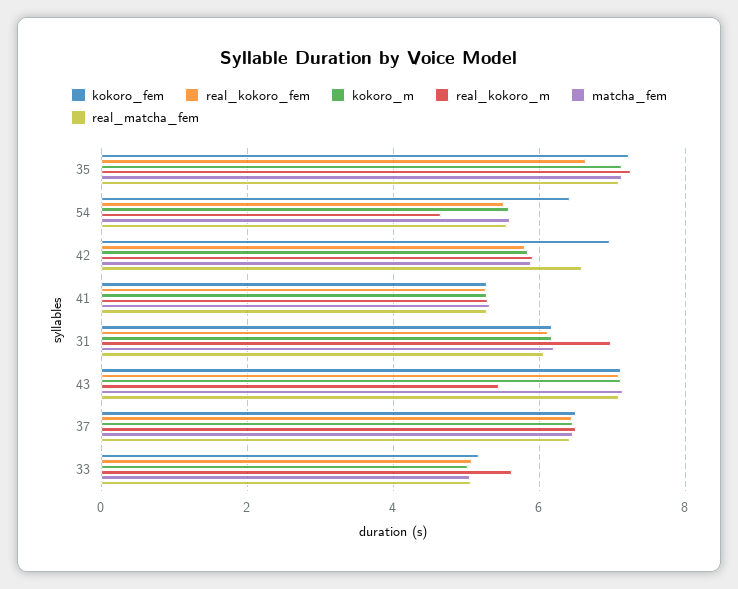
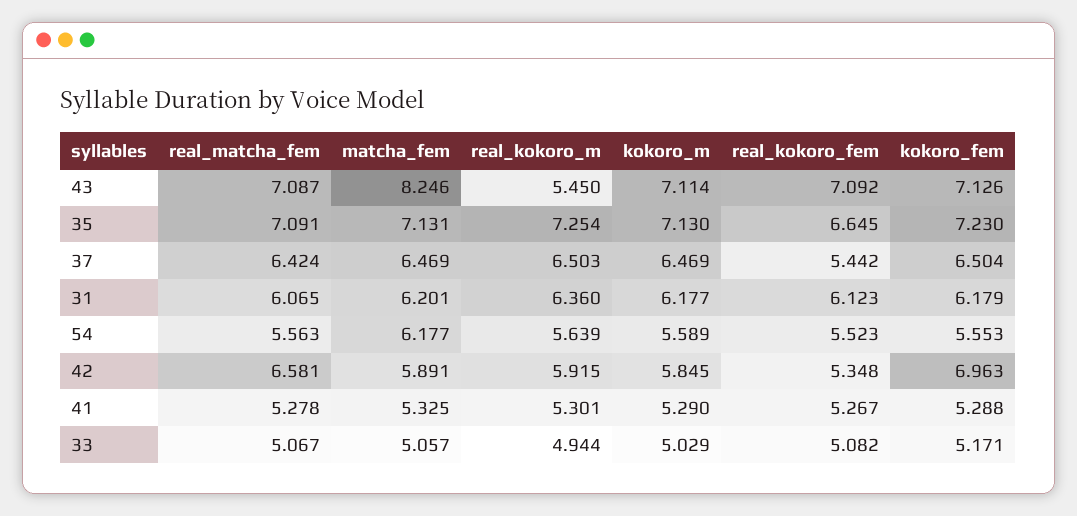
  {
    "kokoro_fem": {
      "35": 7.23,
-     "54": 6.4,
+     "54": 5.553,
      "42": 6.963,
      "41": 5.288,
      "31": 6.179,
      "43": 7.126,
      "37": 6.504,
      "33": 5.171
    },
    "real_kokoro_fem": {
      "35": 6.645,
      "54": 5.523,
-     "42": 5.8,
+     "42": 5.348,
      "41": 5.267,
      "31": 6.123,
      "43": 7.092,
-     "37": 6.4,
+     "37": 5.442,
      "33": 5.082
    },
    "kokoro_m": {
      "35": 7.13,
      "54": 5.589,
      "42": 5.845,
      "41": 5.29,
      "31": 6.177,
      "43": 7.114,
      "37": 6.469,
      "33": 5.029
    },
    "real_kokoro_m": {
      "35": 7.254,
-     "54": 4.6,
+     "54": 5.639,
      "42": 5.915,
      "41": 5.301,
-     "31": 7,
+     "31": 6.36,
      "43": 5.45,
      "37": 6.503,
-     "33": 5.6
+     "33": 4.944
    },
    "matcha_fem": {
      "35": 7.131,
-     "54": 5.6,
+     "54": 6.177,
      "42": 5.891,
      "41": 5.325,
      "31": 6.201,
-     "43": 7.2,
+     "43": 8.246,
      "37": 6.469,
      "33": 5.057
    },
    "real_matcha_fem": {
      "35": 7.091,
      "54": 5.563,
      "42": 6.581,
      "41": 5.278,
      "31": 6.065,
      "43": 7.087,
      "37": 6.424,
      "33": 5.067
    }
  }

